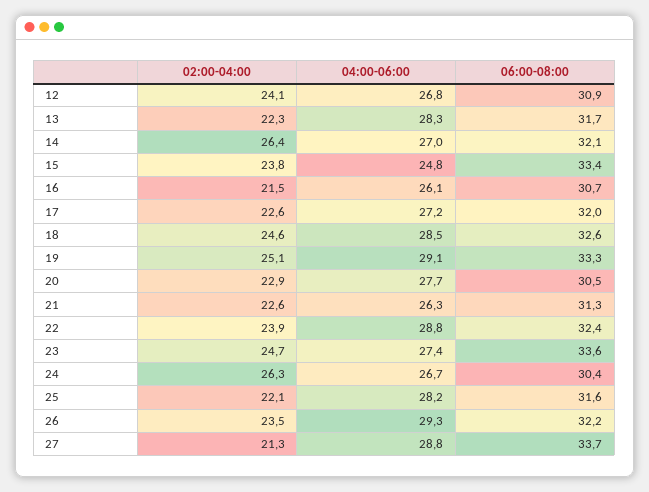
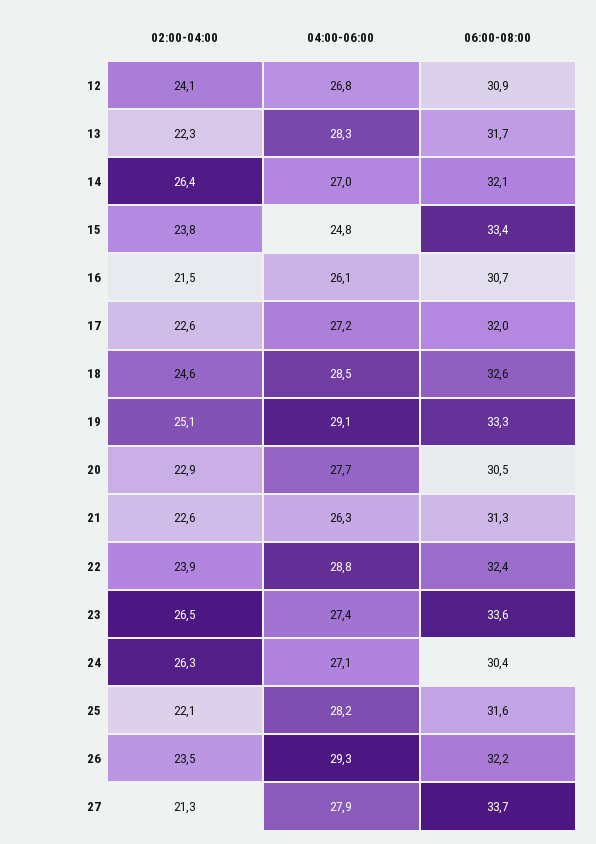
  {
    "02:00-04:00": {
      "12": 24.1,
      "13": 22.3,
      "14": 26.4,
      "15": 23.8,
      "16": 21.5,
      "17": 22.6,
      "18": 24.6,
      "19": 25.1,
      "20": 22.9,
      "21": 22.6,
      "22": 23.9,
-     "23": 24.7,
+     "23": 26.5,
      "24": 26.3,
      "25": 22.1,
      "26": 23.5,
      "27": 21.3
    },
    "04:00-06:00": {
      "12": 26.8,
      "13": 28.3,
      "14": 27,
      "15": 24.8,
      "16": 26.1,
      "17": 27.2,
      "18": 28.5,
      "19": 29.1,
      "20": 27.7,
      "21": 26.3,
      "22": 28.8,
      "23": 27.4,
-     "24": 26.7,
+     "24": 27.1,
      "25": 28.2,
      "26": 29.3,
-     "27": 28.8
+     "27": 27.9
    },
    "06:00-08:00": {
      "12": 30.9,
      "13": 31.7,
      "14": 32.1,
      "15": 33.4,
      "16": 30.7,
      "17": 32,
      "18": 32.6,
      "19": 33.3,
      "20": 30.5,
      "21": 31.3,
      "22": 32.4,
      "23": 33.6,
      "24": 30.4,
      "25": 31.6,
      "26": 32.2,
      "27": 33.7
    }
  }

